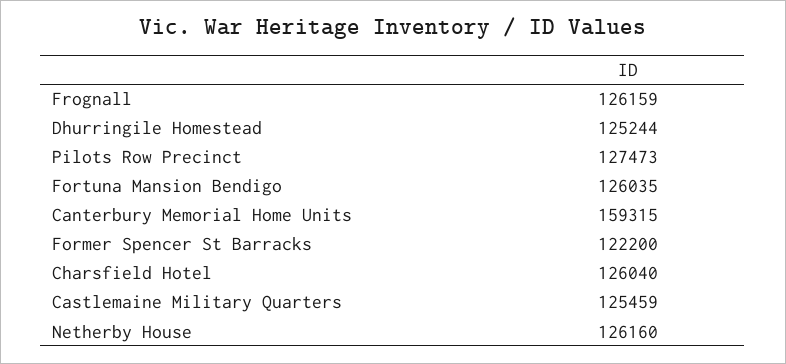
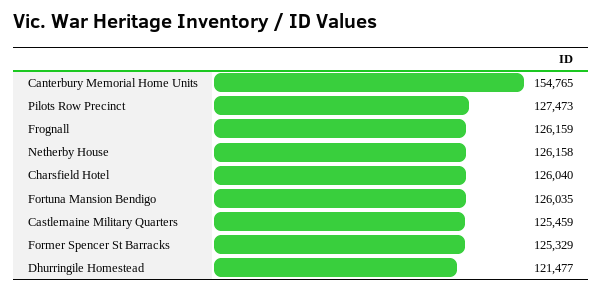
  {
    "Frognall": 126159,
-   "Dhurringile Homestead": 125244,
+   "Dhurringile Homestead": 121477,
    "Pilots Row Precinct": 127473,
    "Fortuna Mansion Bendigo": 126035,
-   "Canterbury Memorial Home Units": 159315,
+   "Canterbury Memorial Home Units": 154765,
-   "Former Spencer St Barracks": 122200,
+   "Former Spencer St Barracks": 125329,
    "Charsfield Hotel": 126040,
    "Castlemaine Military Quarters": 125459,
-   "Netherby House": 126160
+   "Netherby House": 126158
  }

